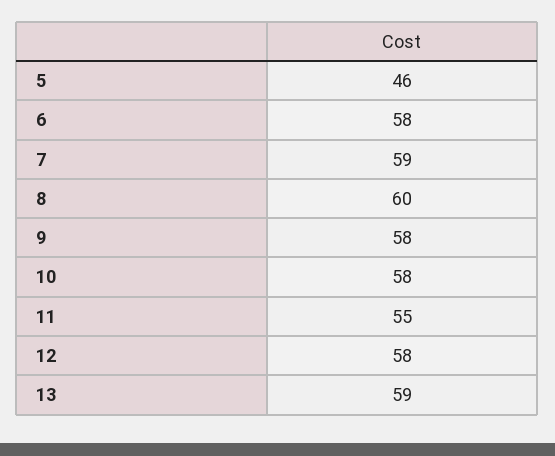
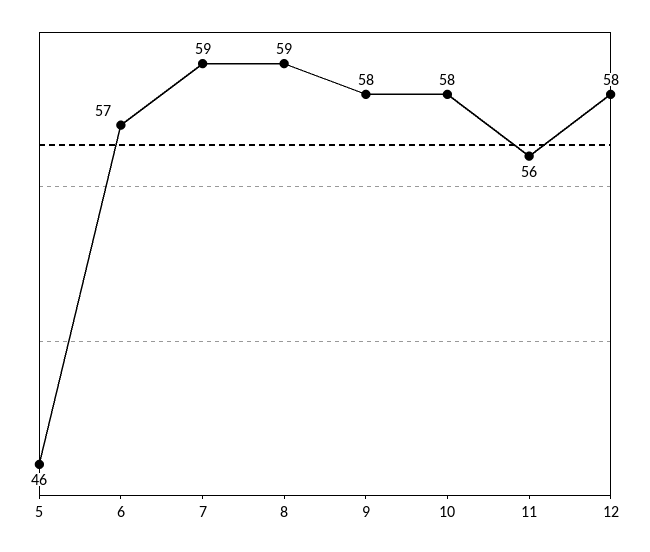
  {
    "5": 46,
-   "6": 58,
+   "6": 57,
    "7": 59,
-   "8": 60,
+   "8": 59,
    "9": 58,
    "10": 58,
-   "11": 55,
+   "11": 56,
-   "12": 58,
+   "12": 58
-   "13": 59
  }

